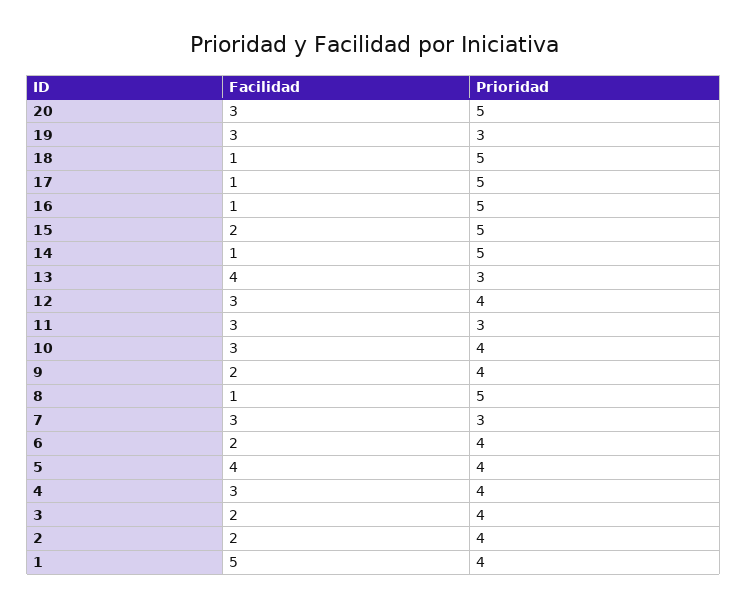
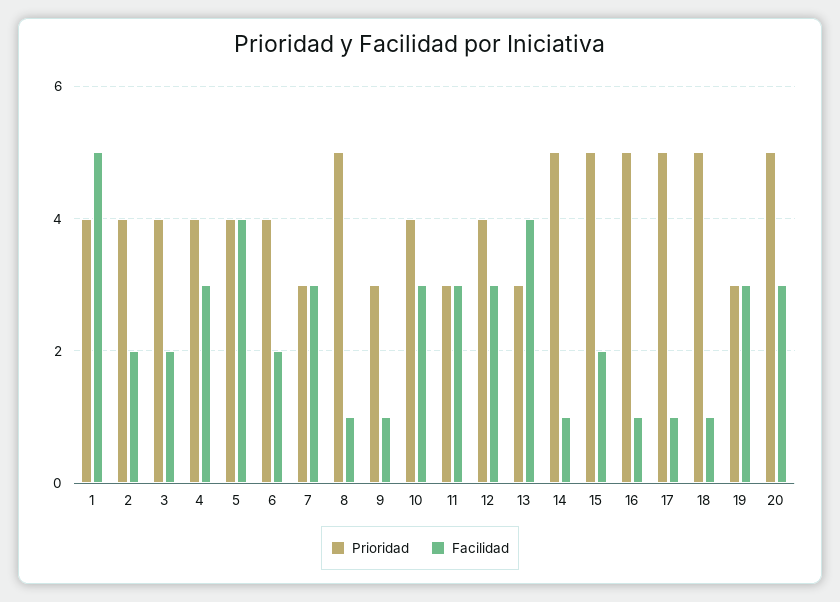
  {
    "Facilidad": {
      "20": 3,
      "19": 3,
      "18": 1,
      "17": 1,
      "16": 1,
      "15": 2,
      "14": 1,
      "13": 4,
      "12": 3,
      "11": 3,
      "10": 3,
-     "9": 2,
+     "9": 1,
      "8": 1,
      "7": 3,
      "6": 2,
      "5": 4,
      "4": 3,
      "3": 2,
      "2": 2,
      "1": 5
    },
    "Prioridad": {
      "20": 5,
      "19": 3,
      "18": 5,
      "17": 5,
      "16": 5,
      "15": 5,
      "14": 5,
      "13": 3,
      "12": 4,
      "11": 3,
      "10": 4,
-     "9": 4,
+     "9": 3,
      "8": 5,
      "7": 3,
      "6": 4,
      "5": 4,
      "4": 4,
      "3": 4,
      "2": 4,
      "1": 4
    }
  }

